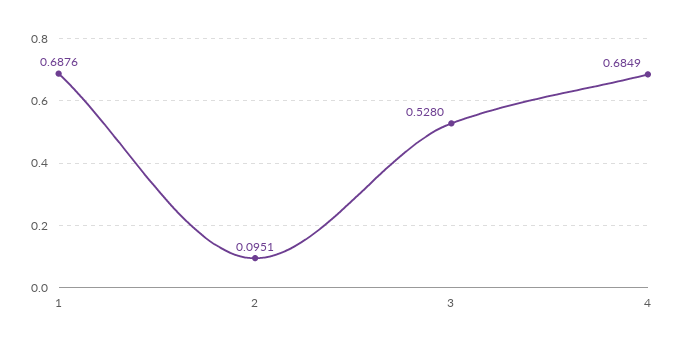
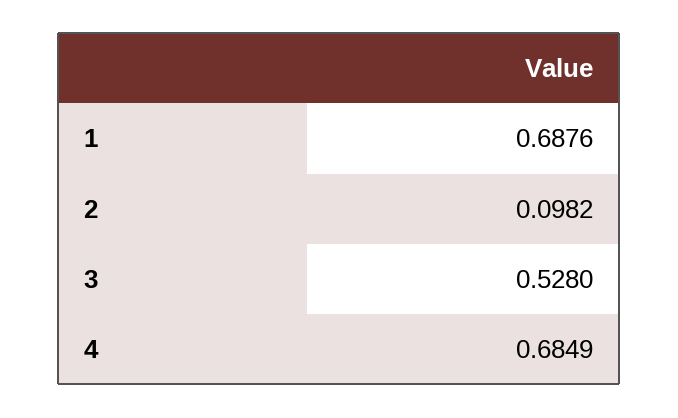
  {
    "1": 0.6876,
-   "2": 0.0951,
+   "2": 0.0982,
    "3": 0.528,
    "4": 0.6849
  }

